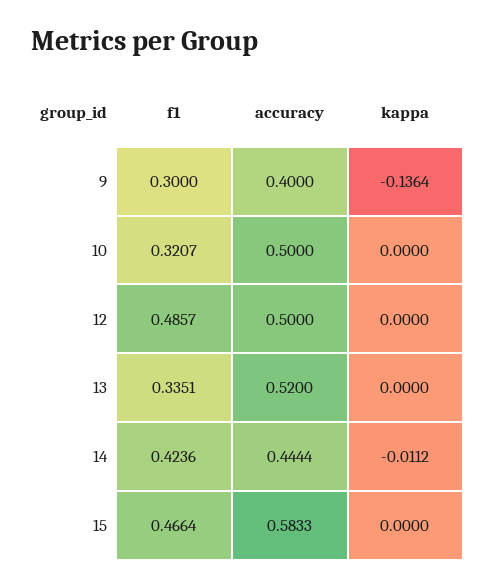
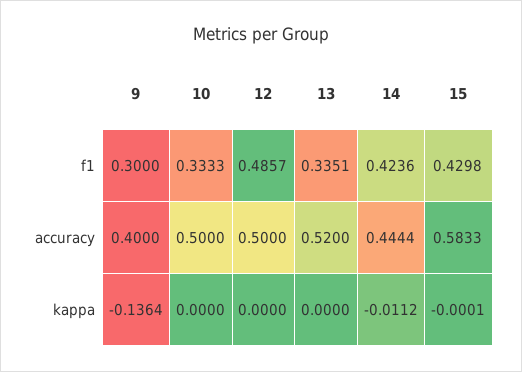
  {
    "f1": {
      "9": 0.3,
-     "10": 0.3207,
+     "10": 0.3333,
      "12": 0.4857,
      "13": 0.3351,
      "14": 0.4236,
-     "15": 0.4664
+     "15": 0.4298
    },
    "accuracy": {
      "9": 0.4,
      "10": 0.5,
      "12": 0.5,
      "13": 0.52,
      "14": 0.4444,
      "15": 0.5833
    },
    "kappa": {
      "9": -0.1364,
      "10": 0,
      "12": 0,
      "13": 0,
      "14": -0.0112,
-     "15": 0
+     "15": -0.0001
    }
  }

